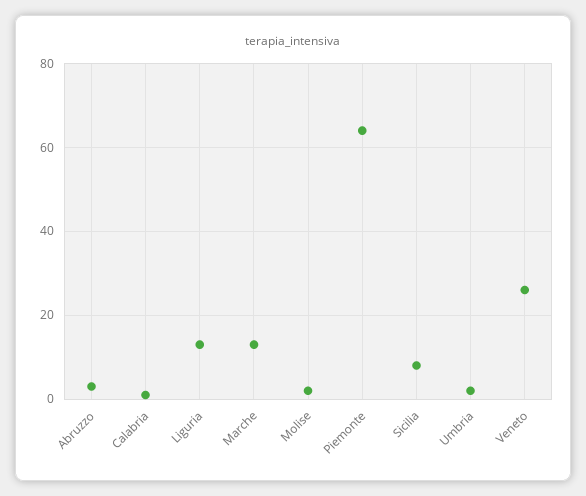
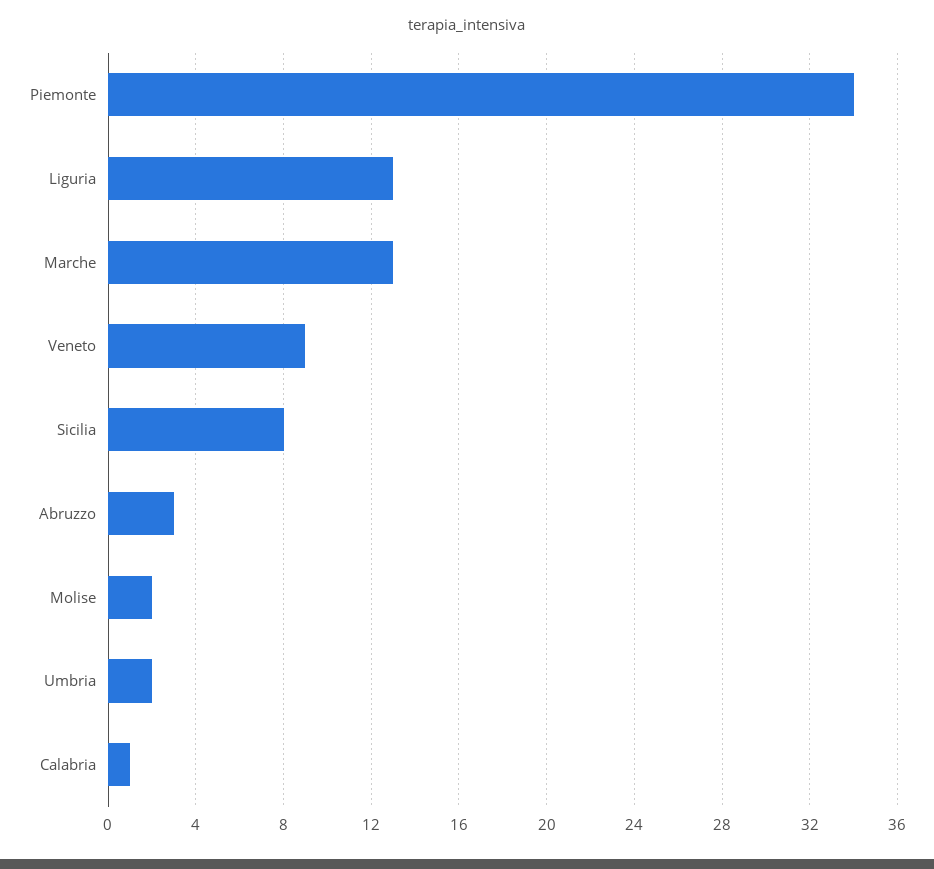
  {
    "Abruzzo": 3,
    "Calabria": 1,
    "Liguria": 13,
    "Marche": 13,
    "Molise": 2,
-   "Piemonte": 65,
+   "Piemonte": 34,
    "Sicilia": 8,
    "Umbria": 2,
-   "Veneto": 25
+   "Veneto": 9
  }

